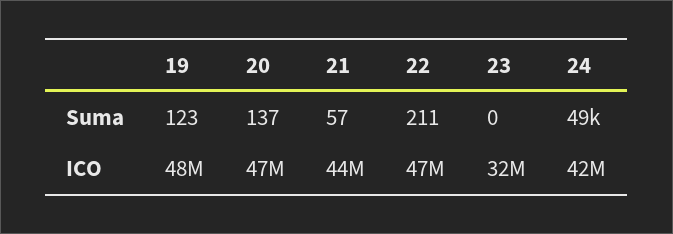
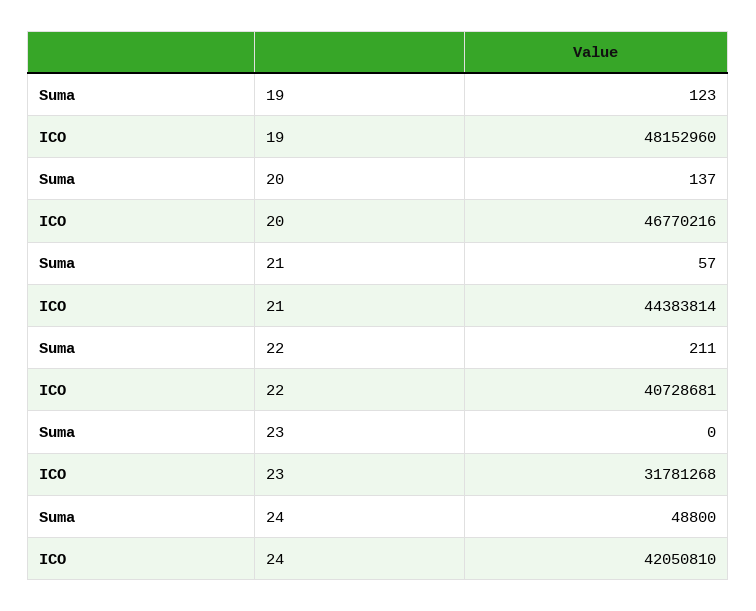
  {
    "19": {
      "Suma": 123,
      "ICO": 48152960
    },
    "20": {
      "Suma": 137,
      "ICO": 46770216
    },
    "21": {
      "Suma": 57,
      "ICO": 44383814
    },
    "22": {
      "Suma": 211,
-     "ICO": 47000000
+     "ICO": 40728681
    },
    "23": {
      "Suma": 0,
      "ICO": 31781268
    },
    "24": {
      "Suma": 48800,
      "ICO": 42050810
    }
  }

